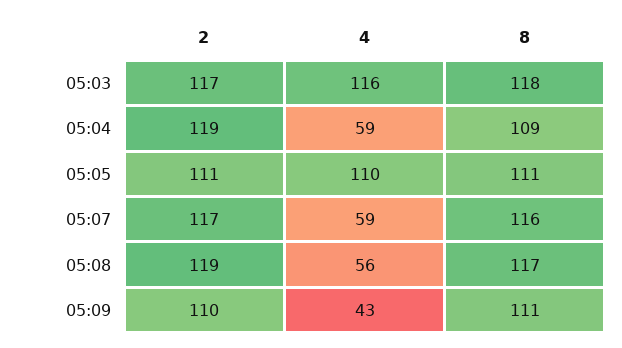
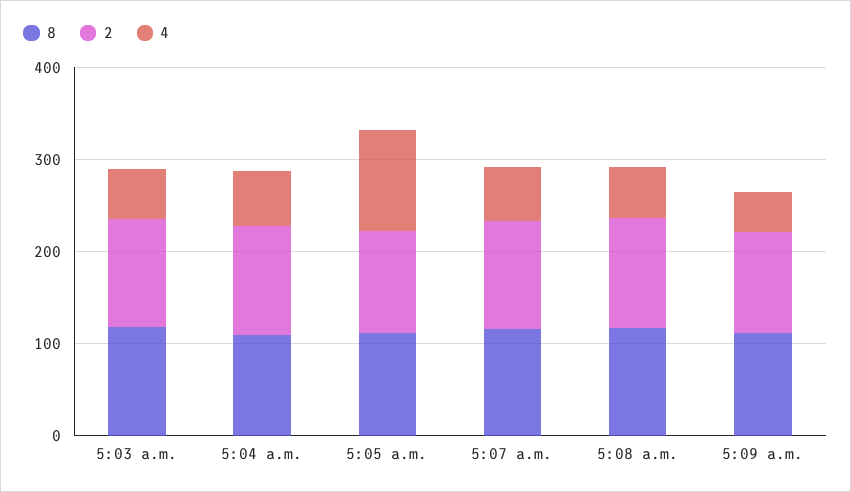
  {
    "2": {
      "05:03": 117,
      "05:04": 119,
      "05:05": 111,
      "05:07": 117,
      "05:08": 119,
      "05:09": 110
    },
    "4": {
-     "05:03": 116,
+     "05:03": 60,
      "05:04": 59,
      "05:05": 110,
      "05:07": 59,
      "05:08": 56,
      "05:09": 43
    },
    "8": {
      "05:03": 118,
      "05:04": 109,
      "05:05": 111,
      "05:07": 116,
      "05:08": 117,
      "05:09": 111
    }
  }

